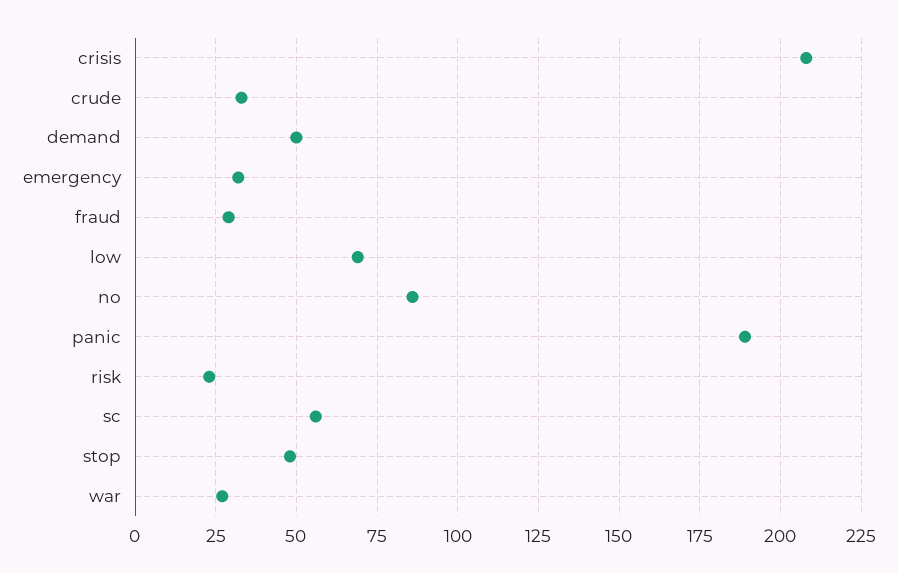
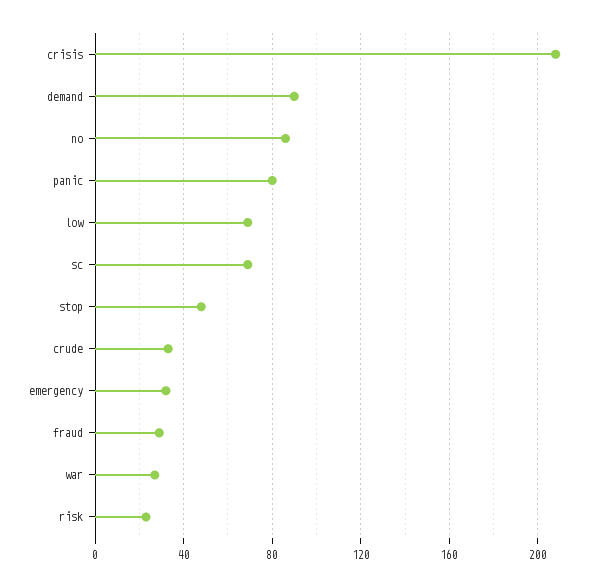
  {
    "crisis": 210,
    "crude": 35,
-   "demand": 50,
+   "demand": 90,
    "emergency": 30,
    "fraud": 30,
    "low": 70,
    "no": 85,
-   "panic": 190,
+   "panic": 80,
    "risk": 25,
-   "sc": 55,
+   "sc": 70,
    "stop": 50,
    "war": 25
  }

